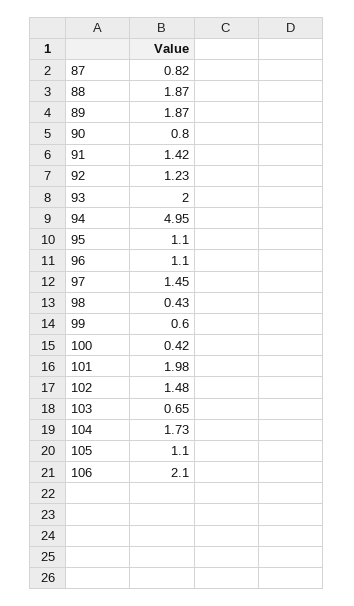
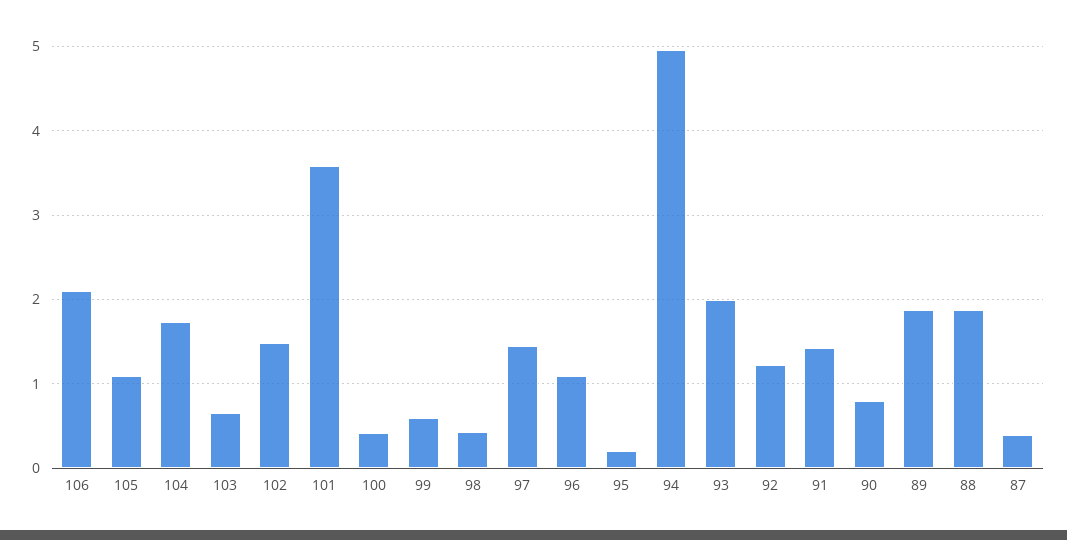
  {
-   "87": 0.82,
+   "87": 0.4,
    "88": 1.87,
    "89": 1.87,
    "90": 0.8,
    "91": 1.42,
    "92": 1.23,
    "93": 2,
    "94": 4.95,
-   "95": 1.1,
+   "95": 0.2,
    "96": 1.1,
    "97": 1.45,
    "98": 0.43,
    "99": 0.6,
    "100": 0.42,
-   "101": 1.98,
+   "101": 3.6,
    "102": 1.48,
    "103": 0.65,
    "104": 1.73,
    "105": 1.1,
    "106": 2.1
  }

